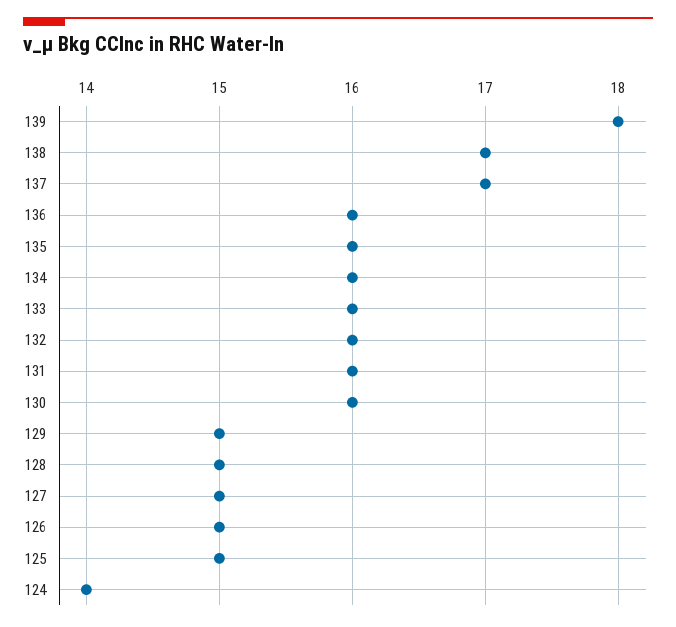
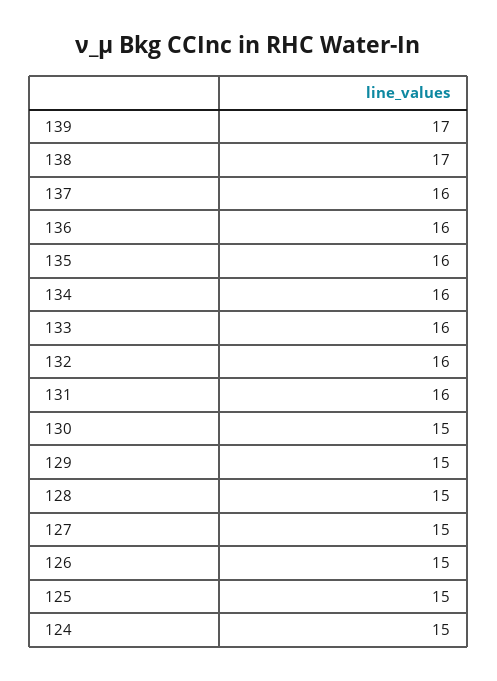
  {
-   "139": 18,
+   "139": 17,
    "138": 17,
-   "137": 17,
+   "137": 16,
    "136": 16,
    "135": 16,
    "134": 16,
    "133": 16,
    "132": 16,
    "131": 16,
-   "130": 16,
+   "130": 15,
    "129": 15,
    "128": 15,
    "127": 15,
    "126": 15,
    "125": 15,
-   "124": 14
+   "124": 15
  }

